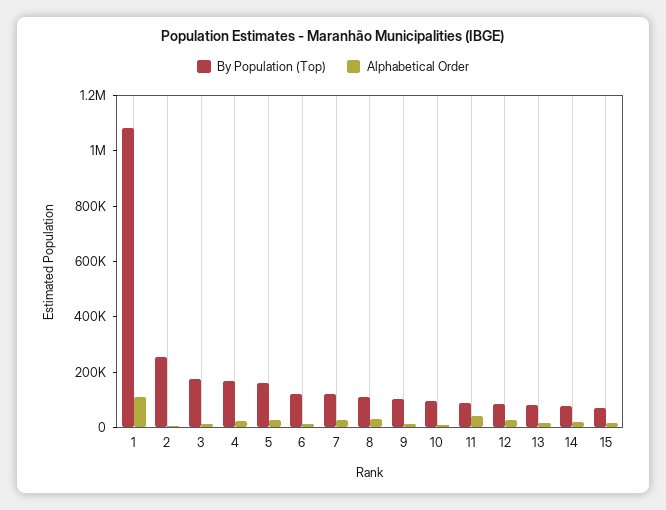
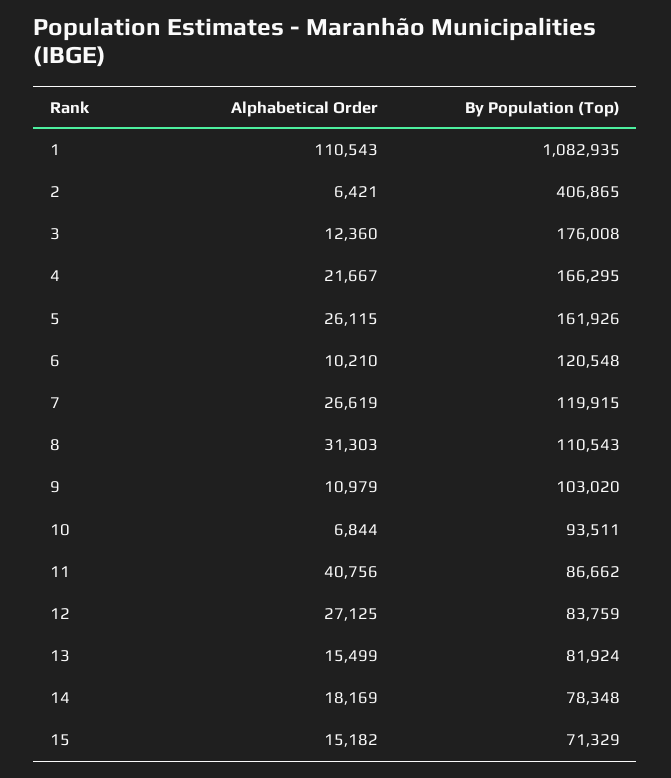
  {
    "By Population (Top)": {
      "1": 1082935,
-     "2": 250000,
+     "2": 406865,
      "3": 176008,
      "4": 166295,
      "5": 161926,
      "6": 120548,
      "7": 119915,
      "8": 110543,
      "9": 103020,
      "10": 93511,
      "11": 86662,
      "12": 83759,
      "13": 81924,
      "14": 78348,
      "15": 71329
    },
    "Alphabetical Order": {
      "1": 110543,
      "2": 6421,
      "3": 12360,
      "4": 21667,
      "5": 26115,
      "6": 10210,
      "7": 26619,
      "8": 31303,
      "9": 10979,
      "10": 6844,
      "11": 40756,
      "12": 27125,
      "13": 15499,
      "14": 18169,
      "15": 15182
    }
  }

